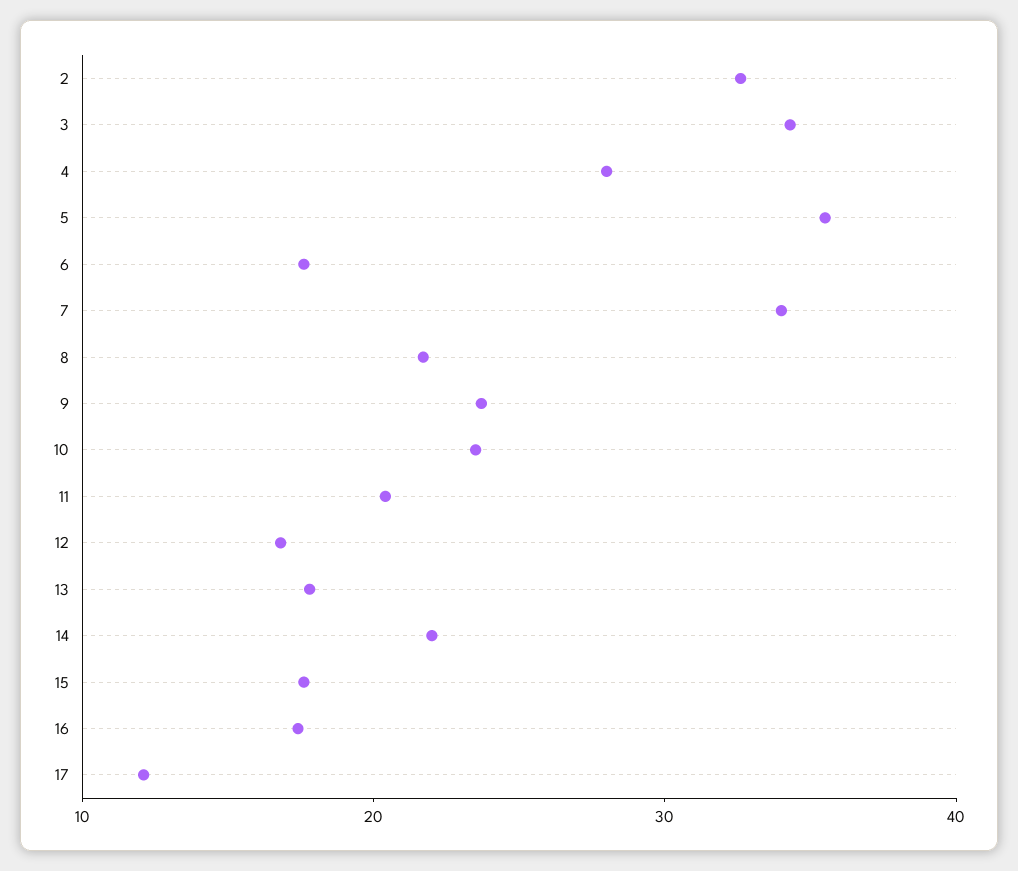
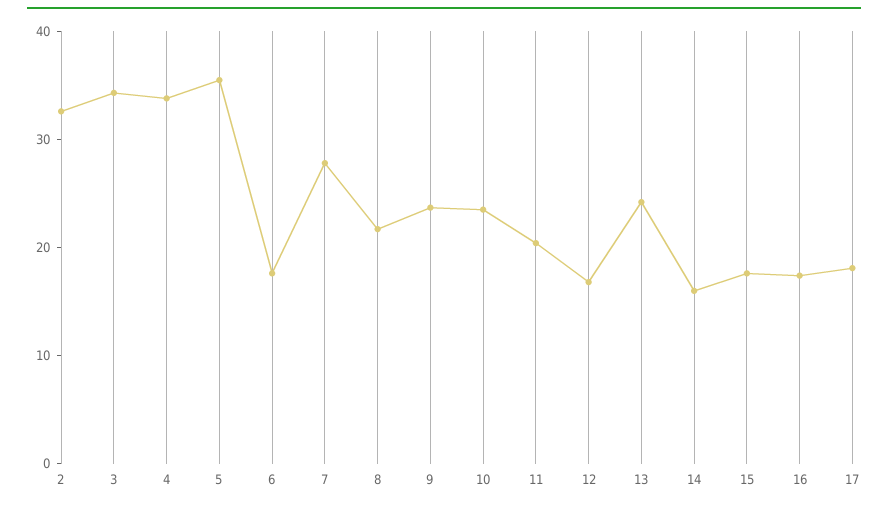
  {
    "2": 32,
    "3": 34,
-   "4": 28,
+   "4": 34,
    "5": 36,
    "6": 18,
-   "7": 34,
+   "7": 28,
    "8": 22,
    "9": 24,
    "10": 24,
    "11": 20,
    "12": 16,
-   "13": 18,
+   "13": 24,
-   "14": 22,
+   "14": 16,
    "15": 18,
    "16": 18,
-   "17": 12
+   "17": 18
  }

